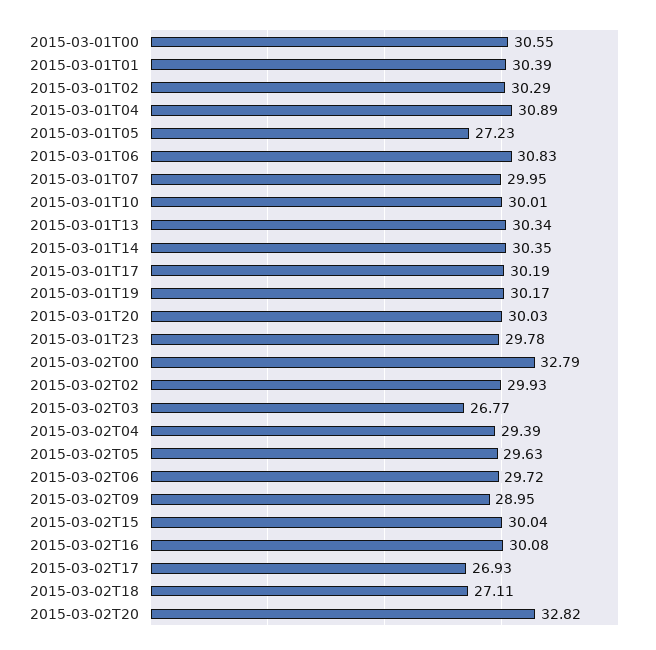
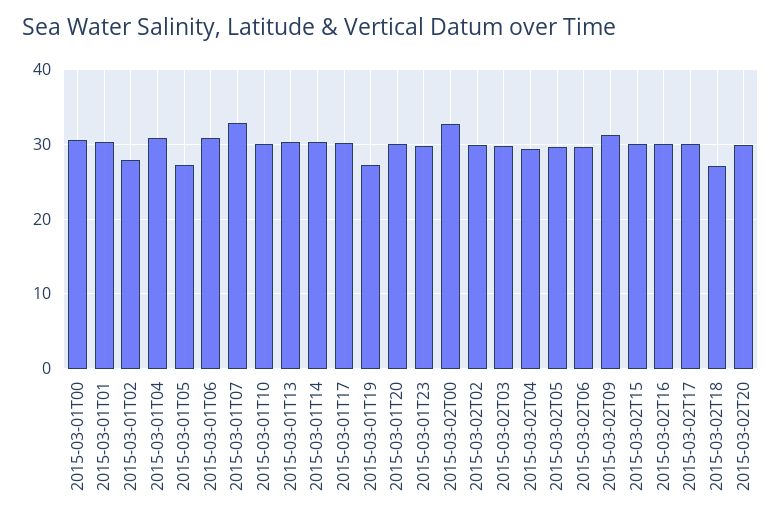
  {
    "2015-03-01T00": 30.55,
    "2015-03-01T01": 30.39,
-   "2015-03-01T02": 30.29,
+   "2015-03-01T02": 28,
    "2015-03-01T04": 30.89,
    "2015-03-01T05": 27.23,
    "2015-03-01T06": 30.83,
-   "2015-03-01T07": 29.95,
+   "2015-03-01T07": 33,
    "2015-03-01T10": 30.01,
    "2015-03-01T13": 30.34,
    "2015-03-01T14": 30.35,
    "2015-03-01T17": 30.19,
-   "2015-03-01T19": 30.17,
+   "2015-03-01T19": 27,
    "2015-03-01T20": 30.03,
    "2015-03-01T23": 29.78,
    "2015-03-02T00": 32.79,
    "2015-03-02T02": 29.93,
-   "2015-03-02T03": 26.77,
+   "2015-03-02T03": 30,
    "2015-03-02T04": 29.39,
    "2015-03-02T05": 29.63,
    "2015-03-02T06": 29.72,
-   "2015-03-02T09": 28.95,
+   "2015-03-02T09": 31,
    "2015-03-02T15": 30.04,
    "2015-03-02T16": 30.08,
-   "2015-03-02T17": 26.93,
+   "2015-03-02T17": 30,
    "2015-03-02T18": 27.11,
-   "2015-03-02T20": 32.82
+   "2015-03-02T20": 30
  }

